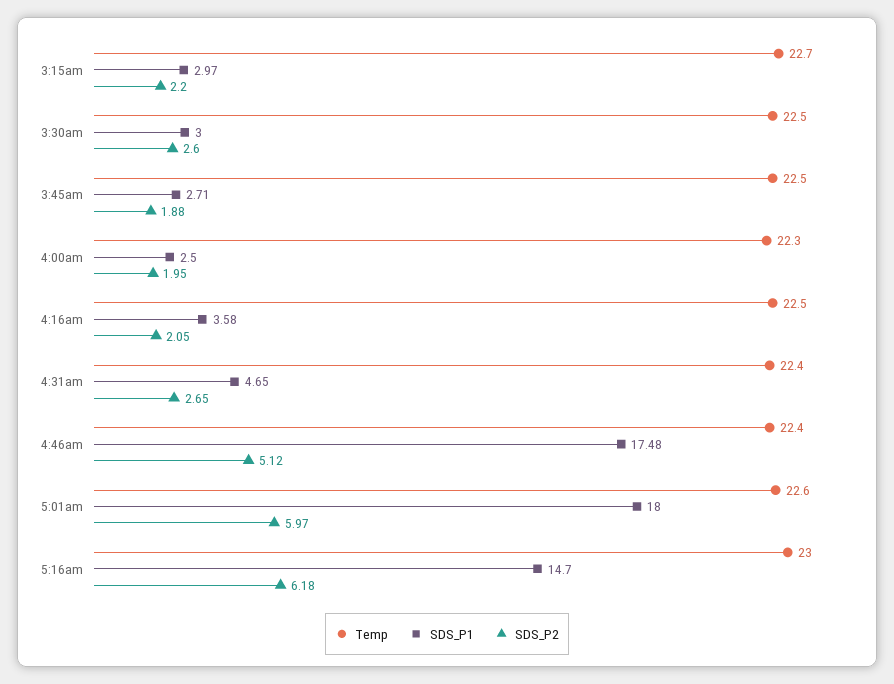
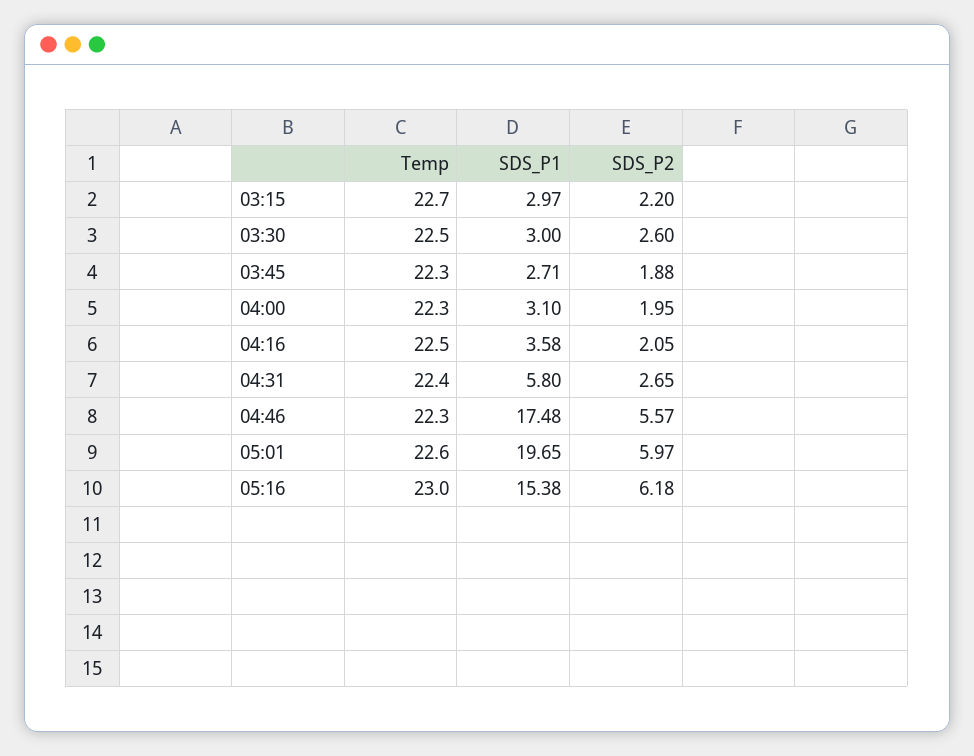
  {
    "Temp": {
      "3:15am": 22.7,
      "3:30am": 22.5,
-     "3:45am": 22.5,
+     "3:45am": 22.3,
      "4:00am": 22.3,
      "4:16am": 22.5,
      "4:31am": 22.4,
-     "4:46am": 22.4,
+     "4:46am": 22.3,
      "5:01am": 22.6,
      "5:16am": 23
    },
    "SDS_P1": {
      "3:15am": 2.97,
      "3:30am": 3,
      "3:45am": 2.71,
-     "4:00am": 2.5,
+     "4:00am": 3.1,
      "4:16am": 3.58,
-     "4:31am": 4.65,
+     "4:31am": 5.8,
      "4:46am": 17.48,
-     "5:01am": 18,
+     "5:01am": 19.65,
-     "5:16am": 14.7
+     "5:16am": 15.38
    },
    "SDS_P2": {
      "3:15am": 2.2,
      "3:30am": 2.6,
      "3:45am": 1.88,
      "4:00am": 1.95,
      "4:16am": 2.05,
      "4:31am": 2.65,
-     "4:46am": 5.12,
+     "4:46am": 5.57,
      "5:01am": 5.97,
      "5:16am": 6.18
    }
  }

